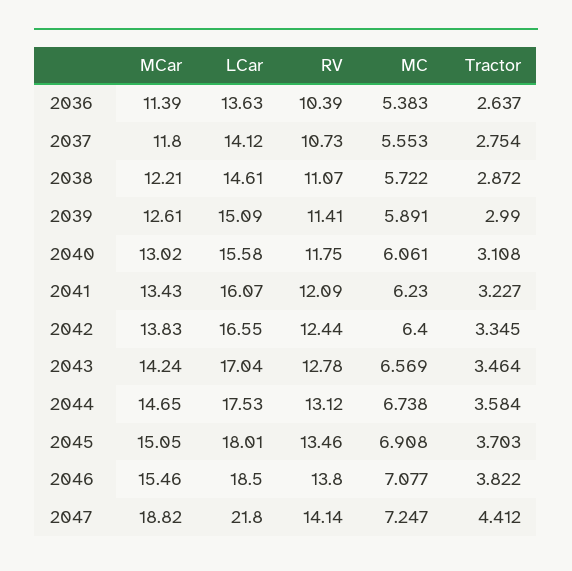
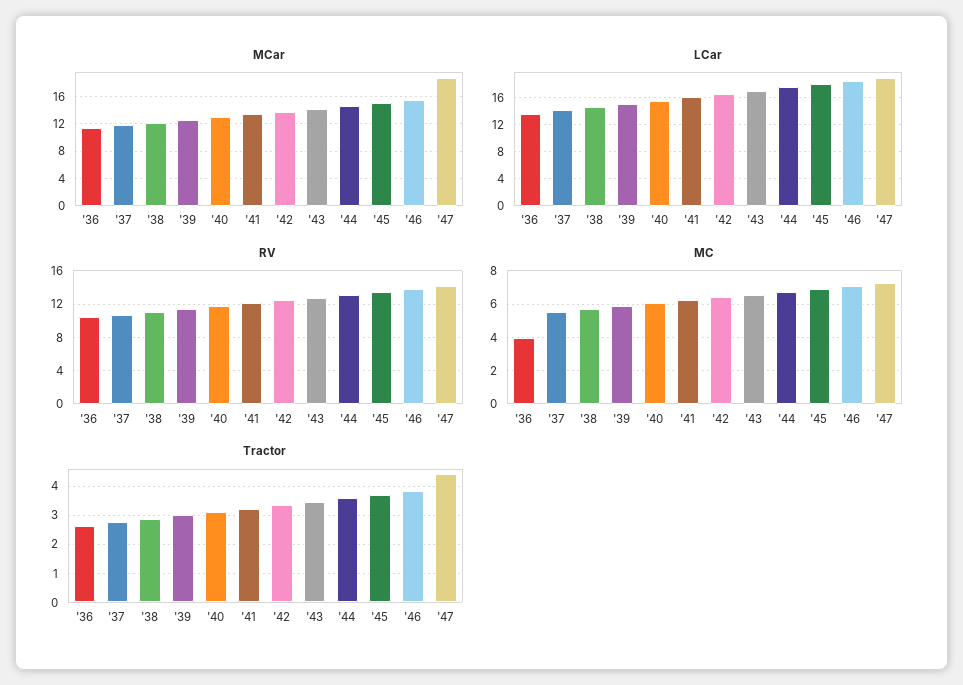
  {
    "MCar": {
      "2036": 11.39,
      "2037": 11.8,
      "2038": 12.21,
      "2039": 12.61,
      "2040": 13.02,
      "2041": 13.43,
      "2042": 13.83,
      "2043": 14.24,
      "2044": 14.65,
      "2045": 15.05,
      "2046": 15.46,
      "2047": 18.82
    },
    "LCar": {
      "2036": 13.63,
      "2037": 14.12,
      "2038": 14.61,
      "2039": 15.09,
      "2040": 15.58,
      "2041": 16.07,
      "2042": 16.55,
      "2043": 17.04,
      "2044": 17.53,
      "2045": 18.01,
      "2046": 18.5,
-     "2047": 21.8
+     "2047": 19
    },
    "RV": {
      "2036": 10.39,
      "2037": 10.73,
      "2038": 11.07,
      "2039": 11.41,
      "2040": 11.75,
      "2041": 12.09,
      "2042": 12.44,
      "2043": 12.78,
      "2044": 13.12,
      "2045": 13.46,
      "2046": 13.8,
      "2047": 14.14
    },
    "MC": {
-     "2036": 5.383,
+     "2036": 4,
      "2037": 5.553,
      "2038": 5.722,
      "2039": 5.891,
      "2040": 6.061,
      "2041": 6.23,
      "2042": 6.4,
      "2043": 6.569,
      "2044": 6.738,
      "2045": 6.908,
      "2046": 7.077,
      "2047": 7.247
    },
    "Tractor": {
      "2036": 2.637,
      "2037": 2.754,
      "2038": 2.872,
      "2039": 2.99,
      "2040": 3.108,
      "2041": 3.227,
      "2042": 3.345,
      "2043": 3.464,
      "2044": 3.584,
      "2045": 3.703,
      "2046": 3.822,
      "2047": 4.412
    }
  }

